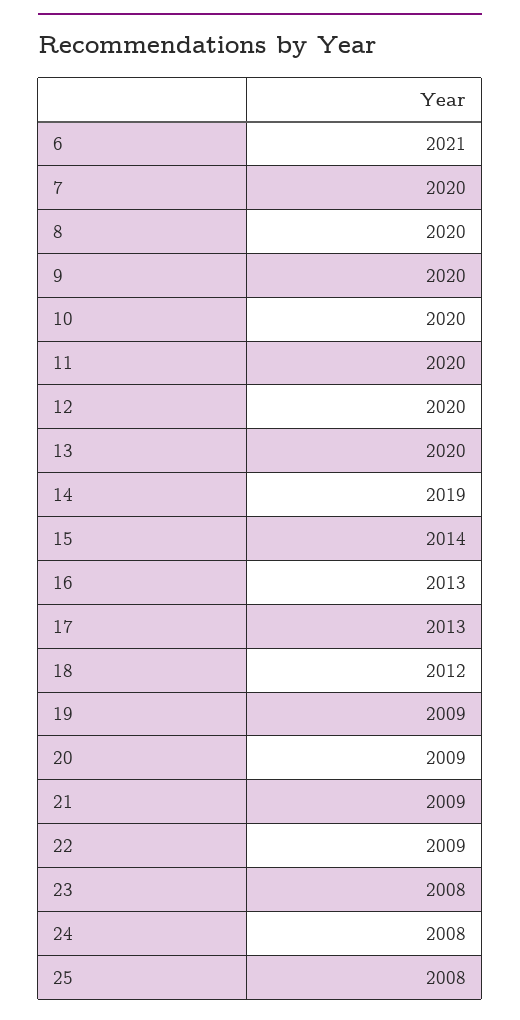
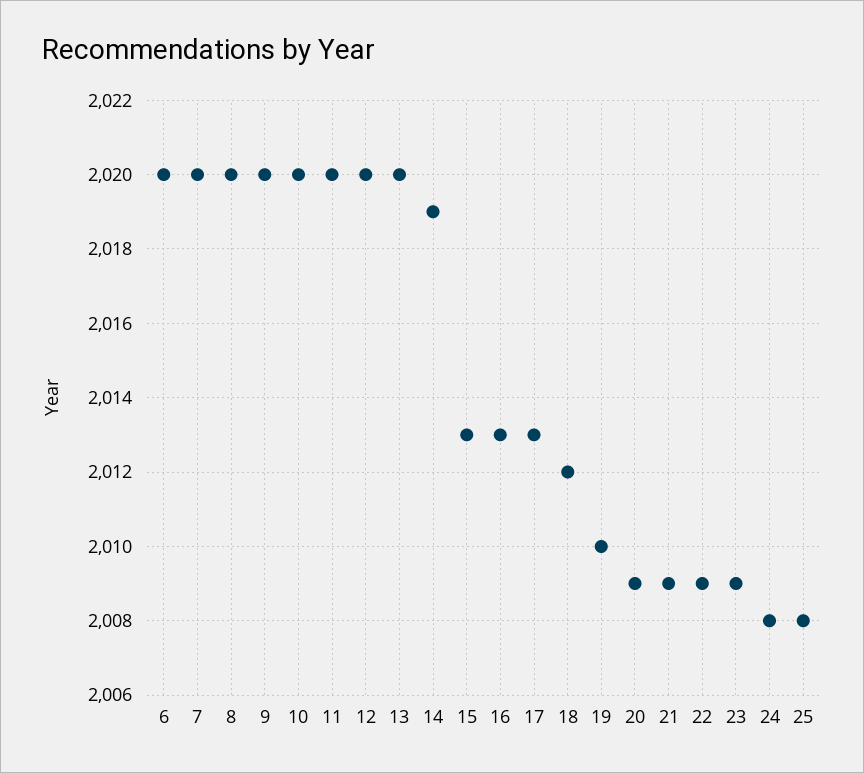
  {
-   "6": 2021,
+   "6": 2020,
    "7": 2020,
    "8": 2020,
    "9": 2020,
    "10": 2020,
    "11": 2020,
    "12": 2020,
    "13": 2020,
    "14": 2019,
-   "15": 2014,
+   "15": 2013,
    "16": 2013,
    "17": 2013,
    "18": 2012,
-   "19": 2009,
+   "19": 2010,
    "20": 2009,
    "21": 2009,
    "22": 2009,
-   "23": 2008,
+   "23": 2009,
    "24": 2008,
    "25": 2008
  }

